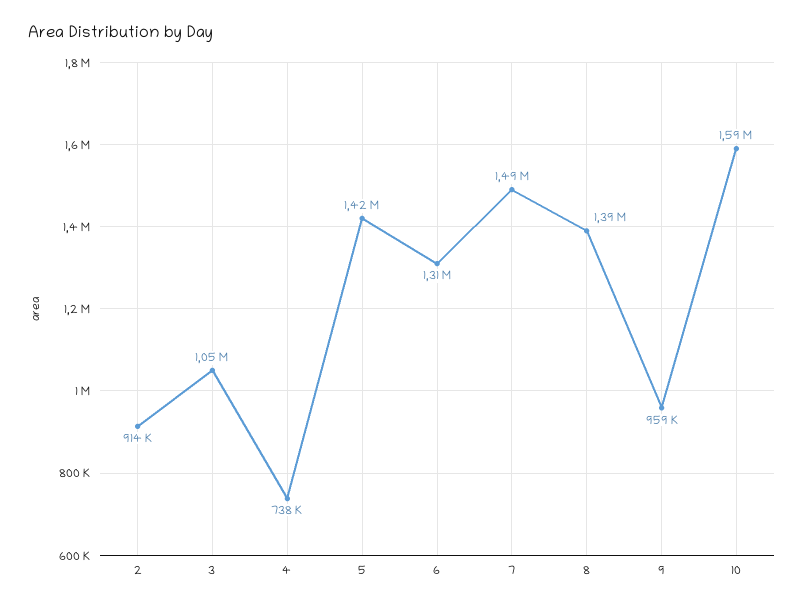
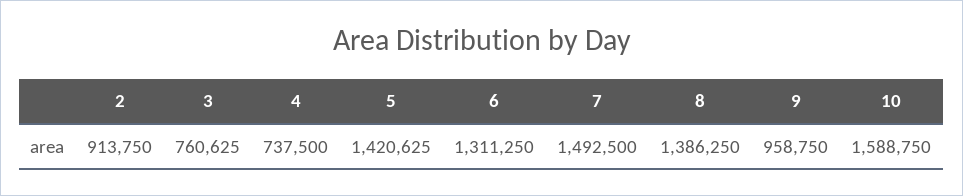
  {
    "2": 913750,
-   "3": 1050000,
+   "3": 760625,
    "4": 737500,
    "5": 1420625,
    "6": 1311250,
    "7": 1492500,
    "8": 1386250,
    "9": 958750,
    "10": 1588750
  }

